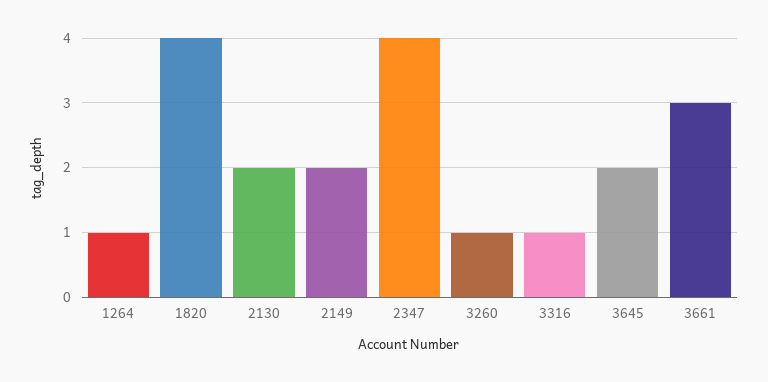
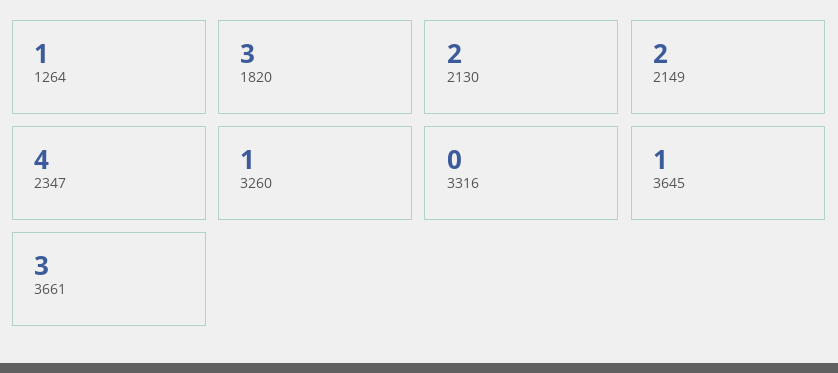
  {
    "1264": 1,
-   "1820": 4,
+   "1820": 3,
    "2130": 2,
    "2149": 2,
    "2347": 4,
    "3260": 1,
-   "3316": 1,
+   "3316": 0,
-   "3645": 2,
+   "3645": 1,
    "3661": 3
  }

